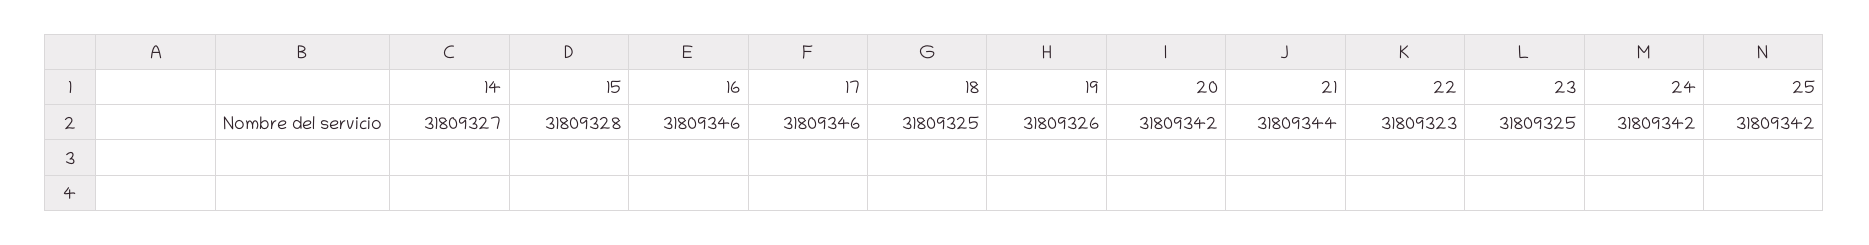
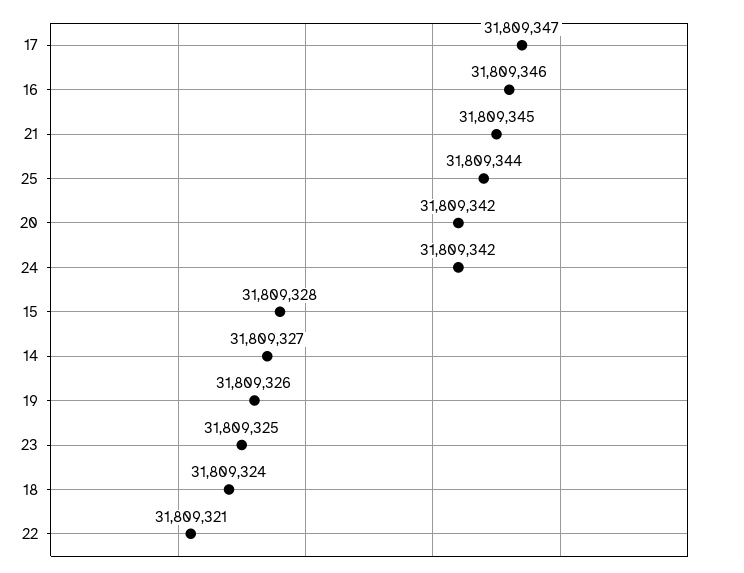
  {
    "14": 31809327,
    "15": 31809328,
    "16": 31809346,
-   "17": 31809346,
+   "17": 31809347,
-   "18": 31809325,
+   "18": 31809324,
    "19": 31809326,
    "20": 31809342,
-   "21": 31809344,
+   "21": 31809345,
-   "22": 31809323,
+   "22": 31809321,
    "23": 31809325,
    "24": 31809342,
-   "25": 31809342
+   "25": 31809344
  }

